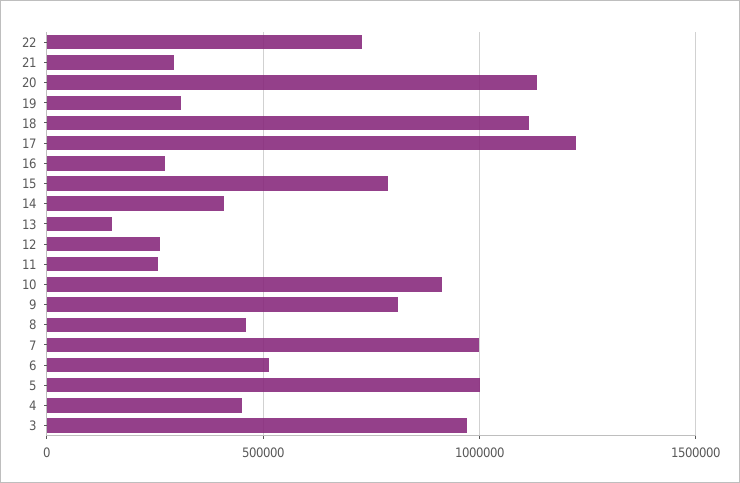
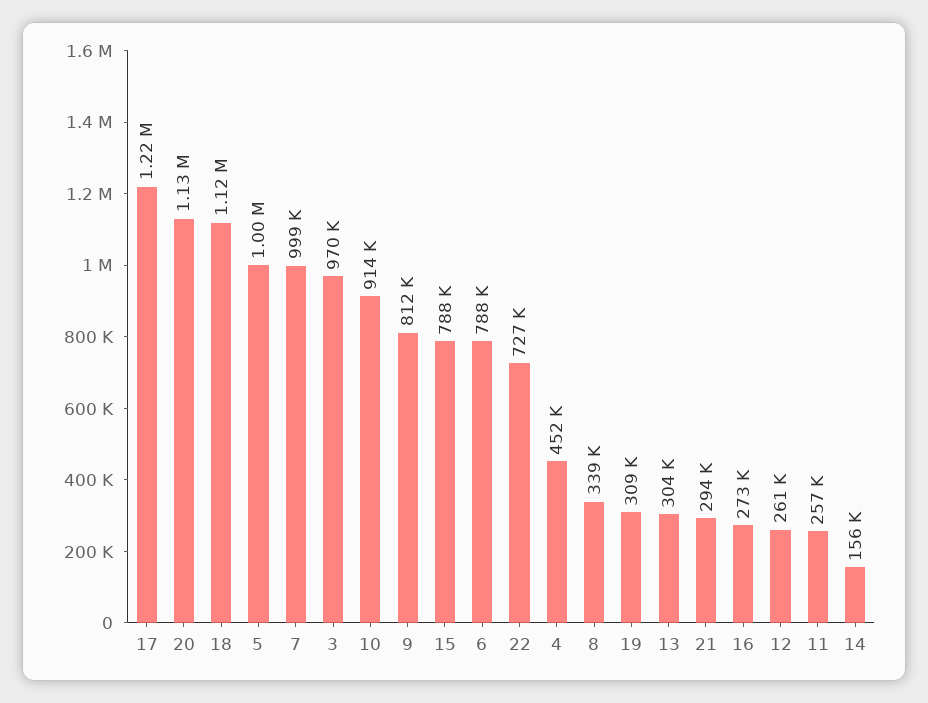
  {
    "22": 727000,
    "21": 294000,
    "20": 1130000,
    "19": 309000,
    "18": 1120000,
    "17": 1220000,
    "16": 273000,
    "15": 788000,
-   "14": 400000,
+   "14": 156000,
-   "13": 150000,
+   "13": 304000,
    "12": 261000,
    "11": 257000,
    "10": 914000,
    "9": 812000,
-   "8": 450000,
+   "8": 339000,
    "7": 999000,
-   "6": 500000,
+   "6": 788000,
    "5": 1000000,
    "4": 452000,
    "3": 970000
  }

